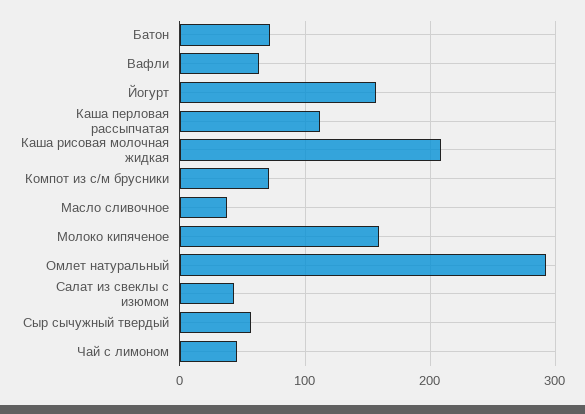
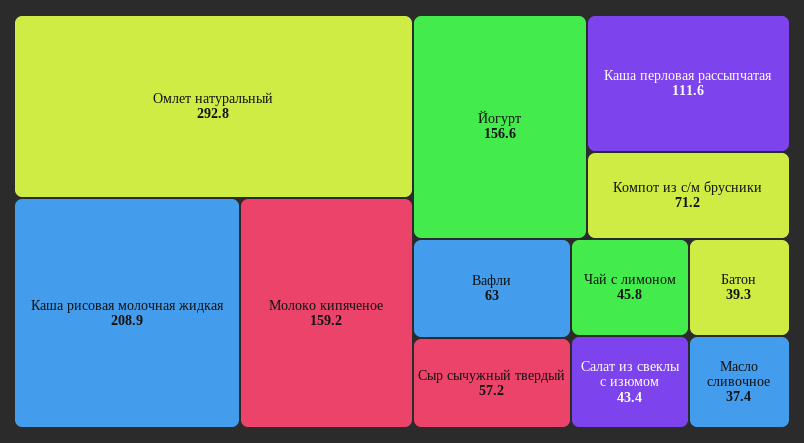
  {
-   "Батон": 70,
+   "Батон": 39.3,
    "Вафли": 63,
    "Йогурт": 156.6,
    "Каша перловая рассыпчатая": 111.6,
    "Каша рисовая молочная жидкая": 208.9,
    "Компот из с/м брусники": 71.2,
    "Масло сливочное": 37.4,
    "Молоко кипяченое": 159.2,
    "Омлет натуральный": 292.8,
    "Салат из свеклы с изюмом": 43.4,
    "Сыр сычужный твердый": 57.2,
    "Чай с лимоном": 45.8
  }

